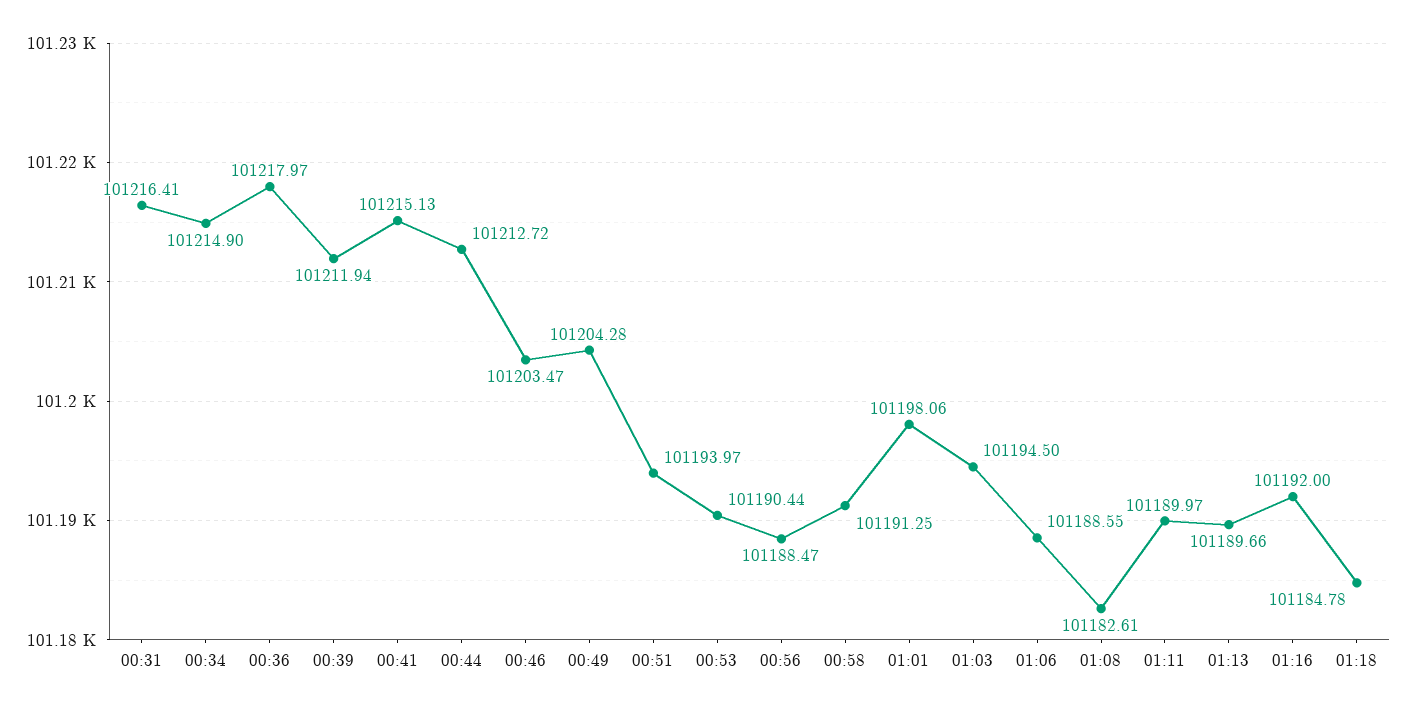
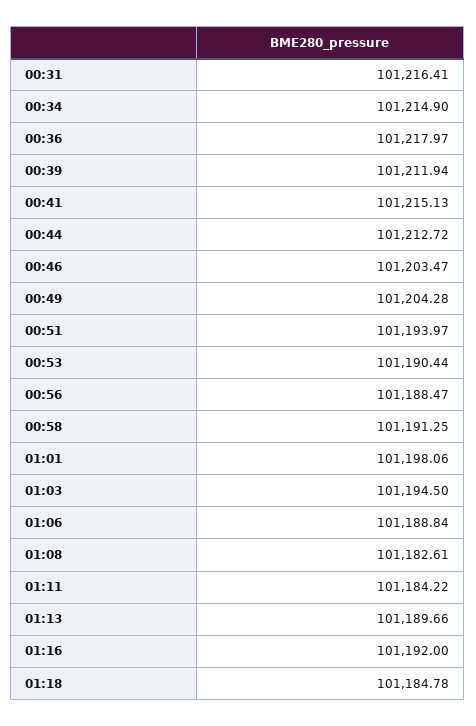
  {
    "00:31": 101216.41,
    "00:34": 101214.9,
    "00:36": 101217.97,
    "00:39": 101211.94,
    "00:41": 101215.13,
    "00:44": 101212.72,
    "00:46": 101203.47,
    "00:49": 101204.28,
    "00:51": 101193.97,
    "00:53": 101190.44,
    "00:56": 101188.47,
    "00:58": 101191.25,
    "01:01": 101198.06,
    "01:03": 101194.5,
-   "01:06": 101188.55,
+   "01:06": 101188.84,
    "01:08": 101182.61,
-   "01:11": 101189.97,
+   "01:11": 101184.22,
    "01:13": 101189.66,
    "01:16": 101192,
    "01:18": 101184.78
  }

